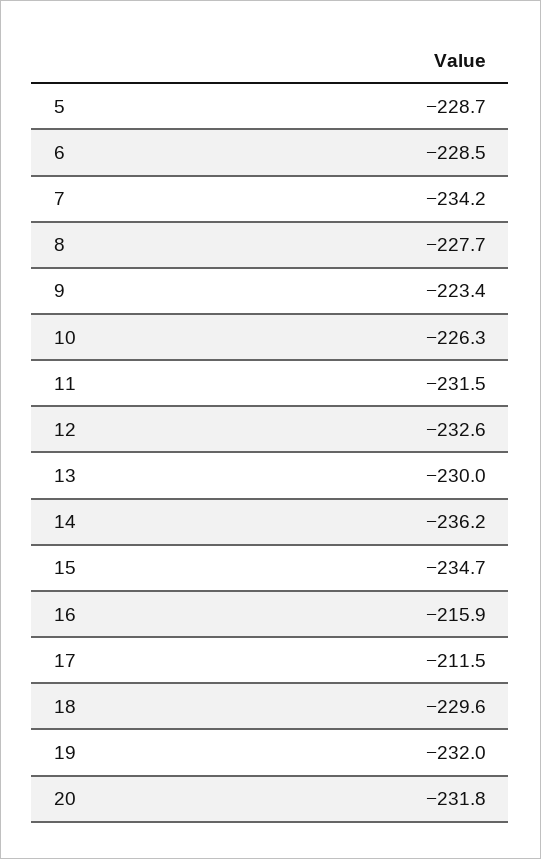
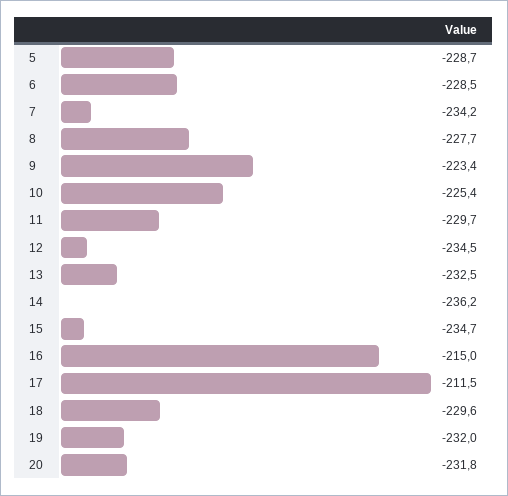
  {
    "5": -228.7,
    "6": -228.5,
    "7": -234.2,
    "8": -227.7,
    "9": -223.4,
-   "10": -226.3,
+   "10": -225.4,
-   "11": -231.5,
+   "11": -229.7,
-   "12": -232.6,
+   "12": -234.5,
-   "13": -230,
+   "13": -232.5,
    "14": -236.2,
    "15": -234.7,
-   "16": -215.9,
+   "16": -215,
    "17": -211.5,
    "18": -229.6,
    "19": -232,
    "20": -231.8
  }

